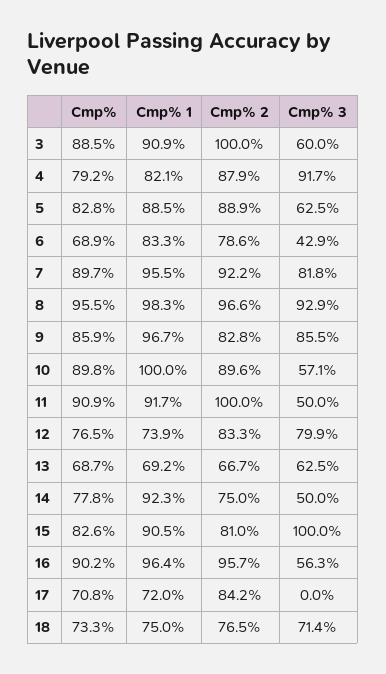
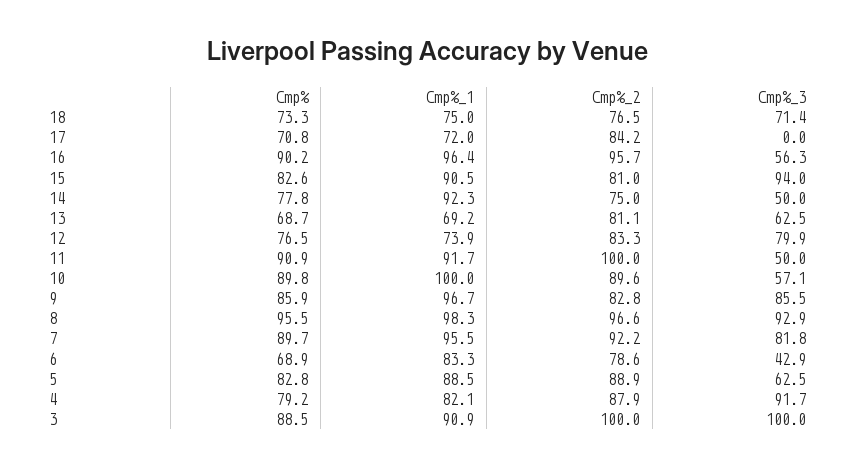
  {
    "Cmp%": {
      "3": 88.5,
      "4": 79.2,
      "5": 82.8,
      "6": 68.9,
      "7": 89.7,
      "8": 95.5,
      "9": 85.9,
      "10": 89.8,
      "11": 90.9,
      "12": 76.5,
      "13": 68.7,
      "14": 77.8,
      "15": 82.6,
      "16": 90.2,
      "17": 70.8,
      "18": 73.3
    },
    "Cmp% 1": {
      "3": 90.9,
      "4": 82.1,
      "5": 88.5,
      "6": 83.3,
      "7": 95.5,
      "8": 98.3,
      "9": 96.7,
      "10": 100,
      "11": 91.7,
      "12": 73.9,
      "13": 69.2,
      "14": 92.3,
      "15": 90.5,
      "16": 96.4,
      "17": 72,
      "18": 75
    },
    "Cmp% 2": {
      "3": 100,
      "4": 87.9,
      "5": 88.9,
      "6": 78.6,
      "7": 92.2,
      "8": 96.6,
      "9": 82.8,
      "10": 89.6,
      "11": 100,
      "12": 83.3,
-     "13": 66.7,
+     "13": 81.1,
      "14": 75,
      "15": 81,
      "16": 95.7,
      "17": 84.2,
      "18": 76.5
    },
    "Cmp% 3": {
-     "3": 60,
+     "3": 100,
      "4": 91.7,
      "5": 62.5,
      "6": 42.9,
      "7": 81.8,
      "8": 92.9,
      "9": 85.5,
      "10": 57.1,
      "11": 50,
      "12": 79.9,
      "13": 62.5,
      "14": 50,
-     "15": 100,
+     "15": 94,
      "16": 56.3,
      "17": 0,
      "18": 71.4
    }
  }

